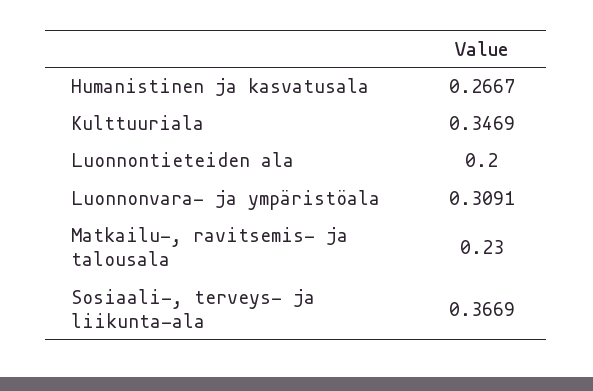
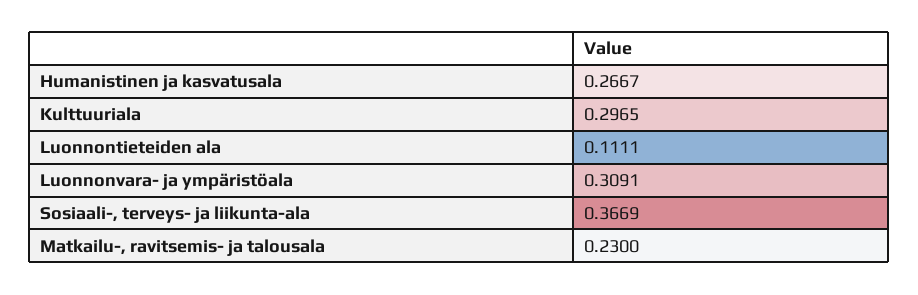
  {
    "Humanistinen ja kasvatusala": 0.2667,
-   "Kulttuuriala": 0.3469,
+   "Kulttuuriala": 0.2965,
-   "Luonnontieteiden ala": 0.2,
+   "Luonnontieteiden ala": 0.1111,
    "Luonnonvara- ja ympäristöala": 0.3091,
    "Matkailu-, ravitsemis- ja talousala": 0.23,
    "Sosiaali-, terveys- ja liikunta-ala": 0.3669
  }

